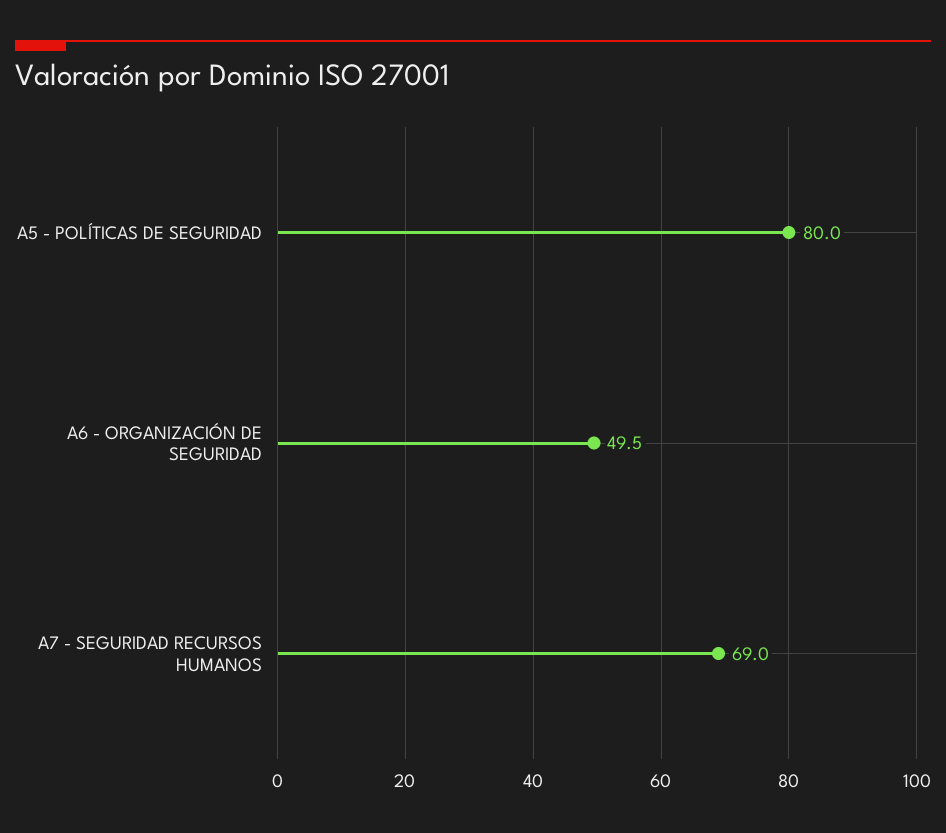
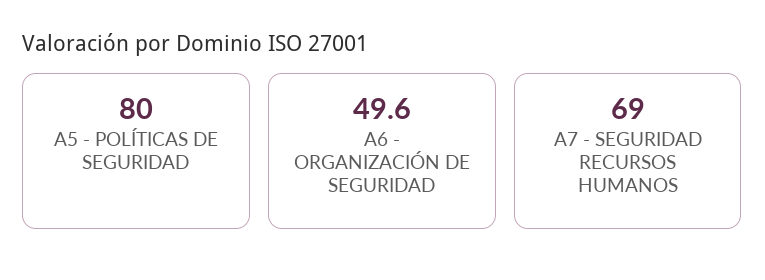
  {
    "A5 - POLÍTICAS DE SEGURIDAD": 80,
-   "A6 - ORGANIZACIÓN DE SEGURIDAD": 49.5,
+   "A6 - ORGANIZACIÓN DE SEGURIDAD": 49.6,
    "A7 - SEGURIDAD RECURSOS HUMANOS": 69
  }

